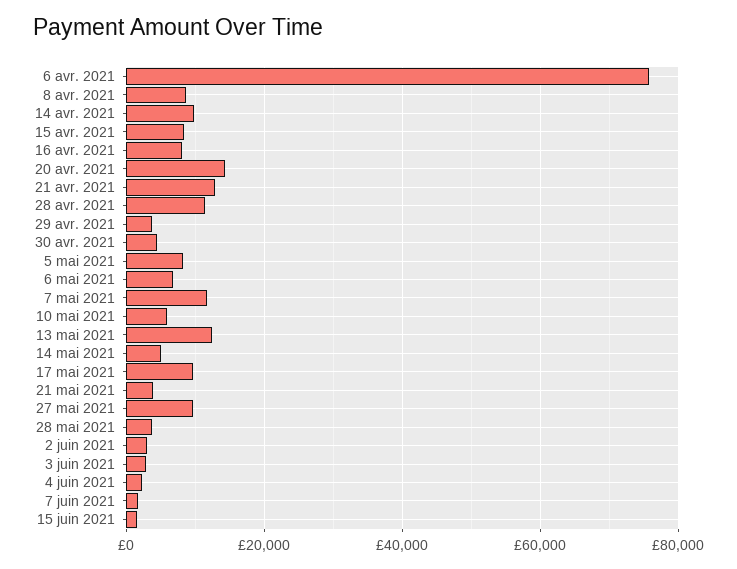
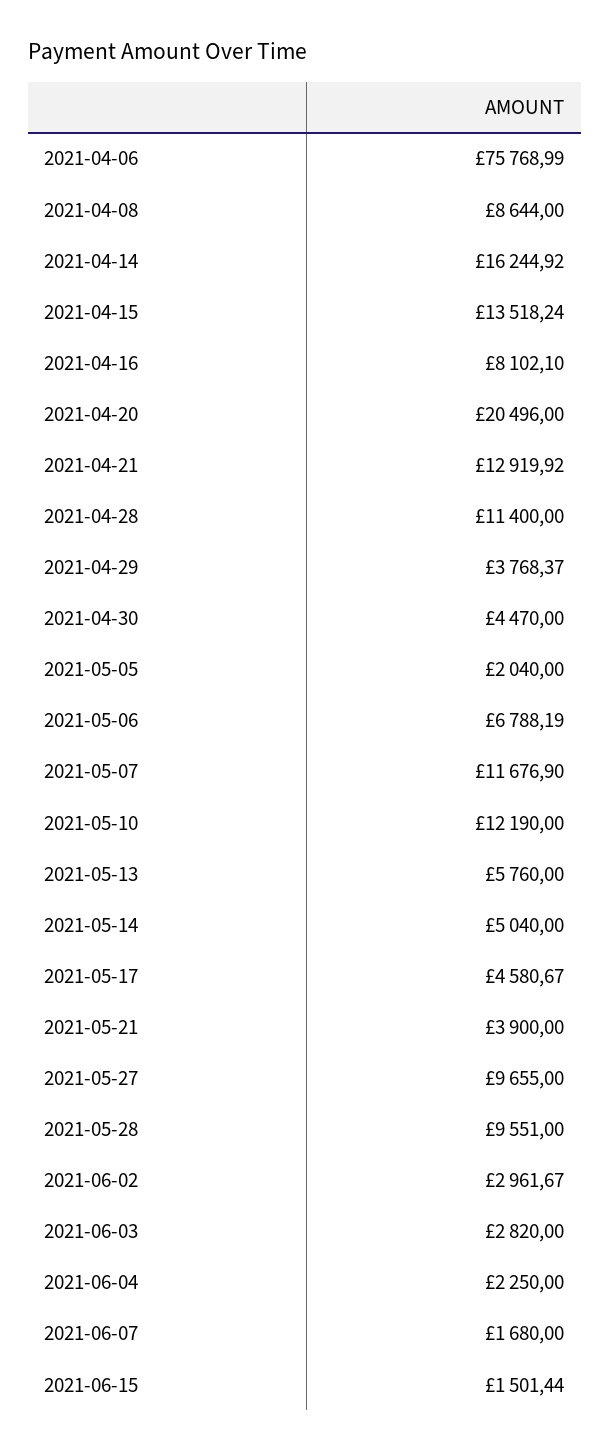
  {
    "6 avr. 2021": 75768.99,
    "8 avr. 2021": 8644,
-   "14 avr. 2021": 10000,
+   "14 avr. 2021": 16244.92,
-   "15 avr. 2021": 8000,
+   "15 avr. 2021": 13518.24,
    "16 avr. 2021": 8102.1,
-   "20 avr. 2021": 14000,
+   "20 avr. 2021": 20496,
    "21 avr. 2021": 12919.92,
    "28 avr. 2021": 11400,
    "29 avr. 2021": 3768.37,
    "30 avr. 2021": 4470,
-   "5 mai 2021": 8000,
+   "5 mai 2021": 2040,
    "6 mai 2021": 6788.19,
    "7 mai 2021": 11676.9,
-   "10 mai 2021": 6000,
+   "10 mai 2021": 12190,
-   "13 mai 2021": 12000,
+   "13 mai 2021": 5760,
    "14 mai 2021": 5040,
-   "17 mai 2021": 10000,
+   "17 mai 2021": 4580.67,
    "21 mai 2021": 3900,
    "27 mai 2021": 9655,
-   "28 mai 2021": 4000,
+   "28 mai 2021": 9551,
    "2 juin 2021": 2961.67,
    "3 juin 2021": 2820,
    "4 juin 2021": 2250,
    "7 juin 2021": 1680,
    "15 juin 2021": 1501.44
  }

